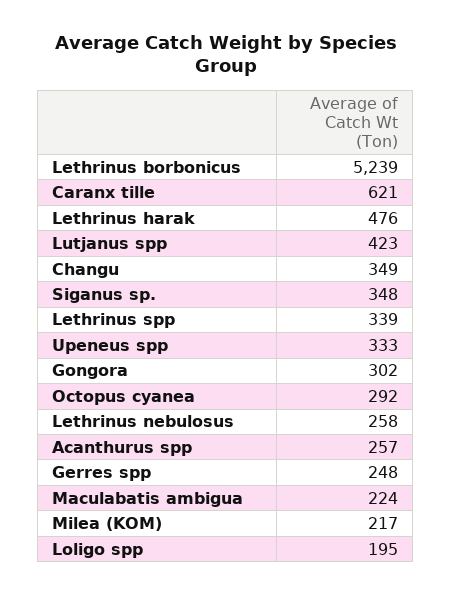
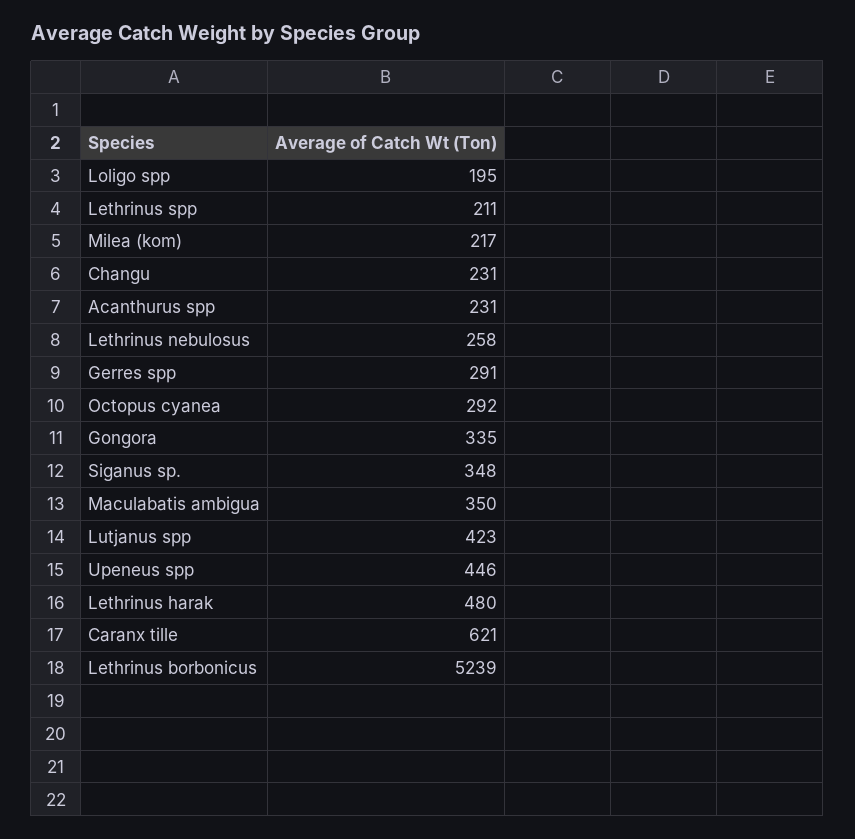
  {
    "Lethrinus borbonicus": 5239,
    "Caranx tille": 621,
-   "Lethrinus harak": 476,
+   "Lethrinus harak": 480,
    "Lutjanus spp": 423,
-   "Changu": 349,
+   "Changu": 231,
    "Siganus sp.": 348,
-   "Lethrinus spp": 339,
+   "Lethrinus spp": 211,
-   "Upeneus spp": 333,
+   "Upeneus spp": 446,
-   "Gongora": 302,
+   "Gongora": 335,
    "Octopus cyanea": 292,
    "Lethrinus nebulosus": 258,
-   "Acanthurus spp": 257,
+   "Acanthurus spp": 231,
-   "Gerres spp": 248,
+   "Gerres spp": 291,
-   "Maculabatis ambigua": 224,
+   "Maculabatis ambigua": 350,
    "Milea (KOM)": 217,
    "Loligo spp": 195
  }

